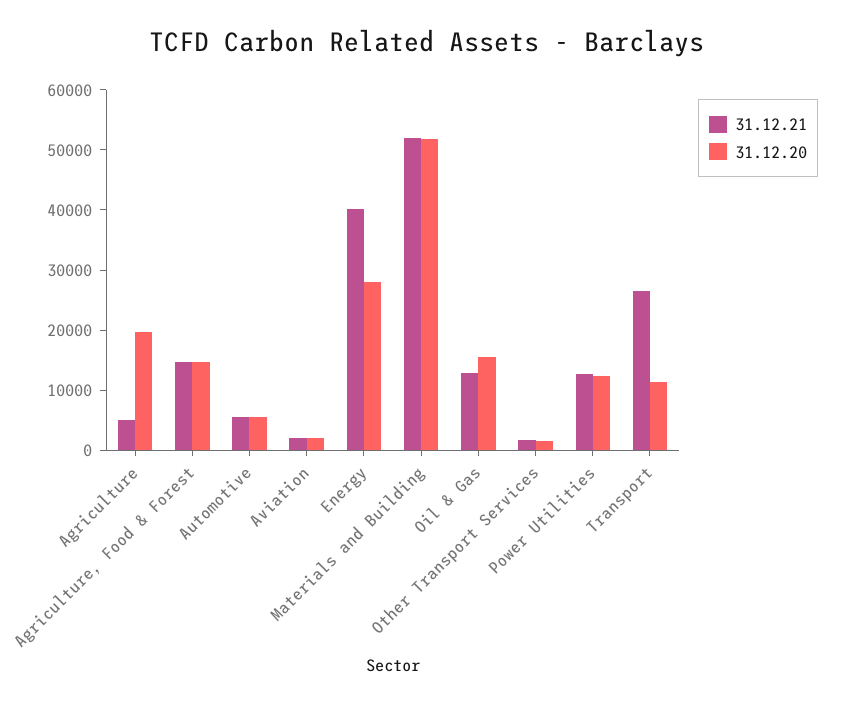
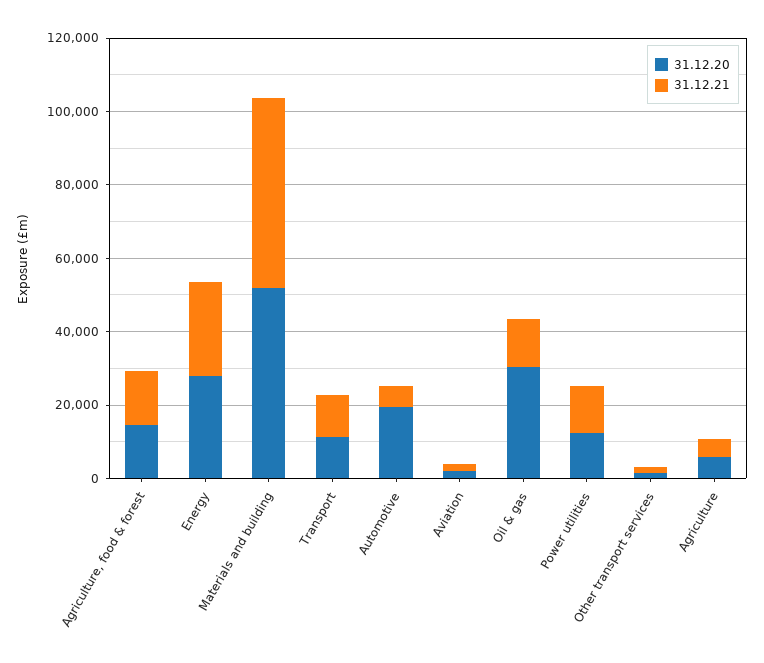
  {
    "31.12.21": {
      "Agriculture": 6000,
      "Agriculture, Food & Forest": 14000,
      "Automotive": 6000,
      "Aviation": 2000,
-     "Energy": 40000,
+     "Energy": 25000,
      "Materials and Building": 52000,
      "Oil & Gas": 12000,
      "Other Transport Services": 2000,
      "Power Utilities": 12000,
-     "Transport": 26000
+     "Transport": 10000
    },
    "31.12.20": {
-     "Agriculture": 20000,
+     "Agriculture": 5000,
      "Agriculture, Food & Forest": 14000,
-     "Automotive": 6000,
+     "Automotive": 20000,
      "Aviation": 2000,
      "Energy": 28000,
      "Materials and Building": 52000,
-     "Oil & Gas": 16000,
+     "Oil & Gas": 30000,
      "Other Transport Services": 2000,
      "Power Utilities": 12000,
      "Transport": 12000
    }
  }

